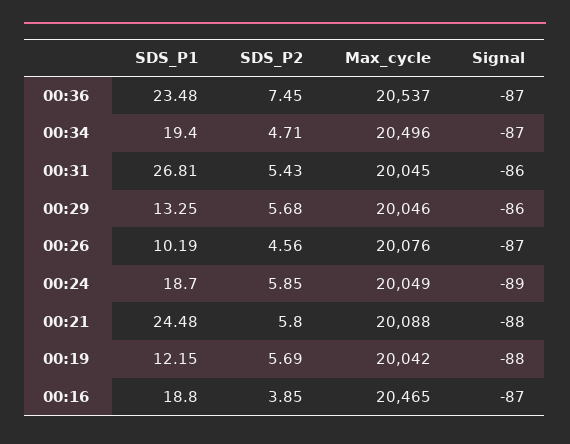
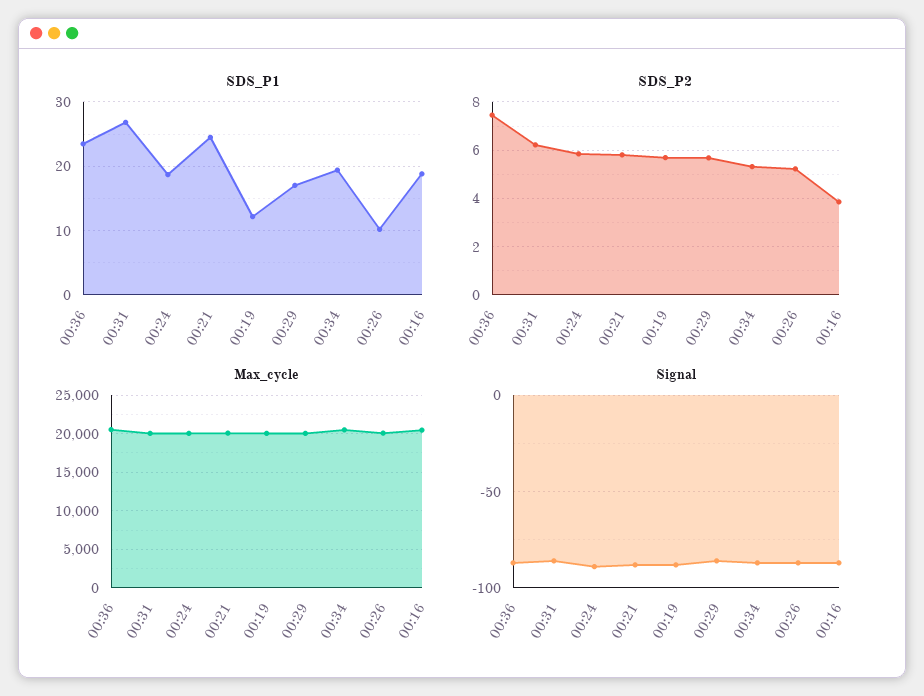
  {
    "SDS_P1": {
      "00:36": 23.48,
      "00:34": 19.4,
      "00:31": 26.81,
-     "00:29": 13.25,
+     "00:29": 17,
      "00:26": 10.19,
      "00:24": 18.7,
      "00:21": 24.48,
      "00:19": 12.15,
      "00:16": 18.8
    },
    "SDS_P2": {
      "00:36": 7.45,
-     "00:34": 4.71,
+     "00:34": 5.25,
-     "00:31": 5.43,
+     "00:31": 6.25,
      "00:29": 5.68,
-     "00:26": 4.56,
+     "00:26": 5.25,
      "00:24": 5.85,
      "00:21": 5.8,
      "00:19": 5.69,
      "00:16": 3.85
    },
    "Max_cycle": {
      "00:36": 20537,
      "00:34": 20496,
      "00:31": 20045,
      "00:29": 20046,
      "00:26": 20076,
      "00:24": 20049,
      "00:21": 20088,
      "00:19": 20042,
      "00:16": 20465
    },
    "Signal": {
      "00:36": -87,
      "00:34": -87,
      "00:31": -86,
      "00:29": -86,
      "00:26": -87,
      "00:24": -89,
      "00:21": -88,
      "00:19": -88,
      "00:16": -87
    }
  }

